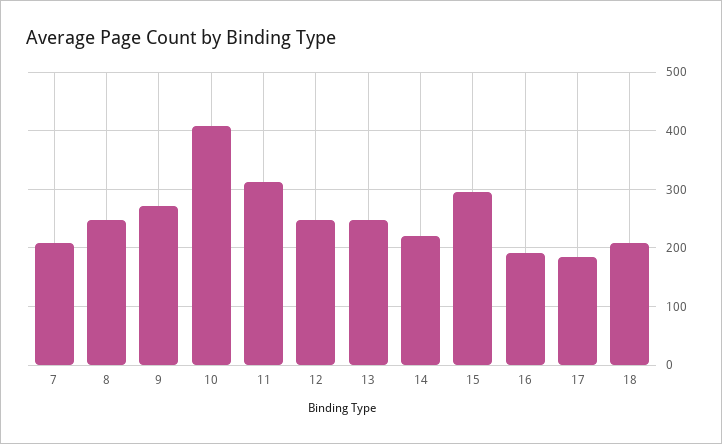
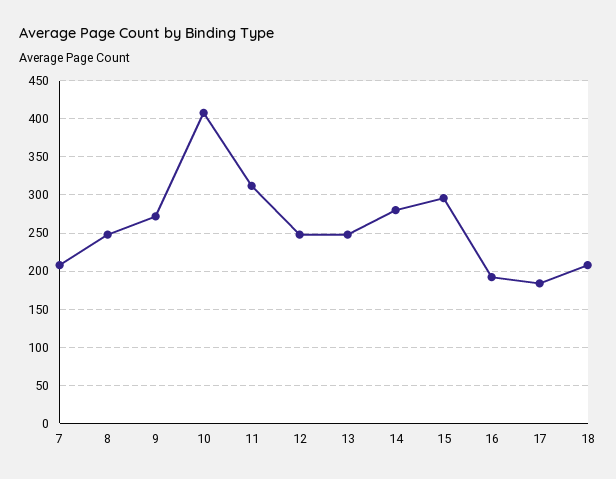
  {
    "7": 210,
    "8": 250,
    "9": 270,
    "10": 410,
    "11": 310,
    "12": 250,
    "13": 250,
-   "14": 220,
+   "14": 280,
    "15": 300,
    "16": 190,
    "17": 180,
    "18": 210
  }

